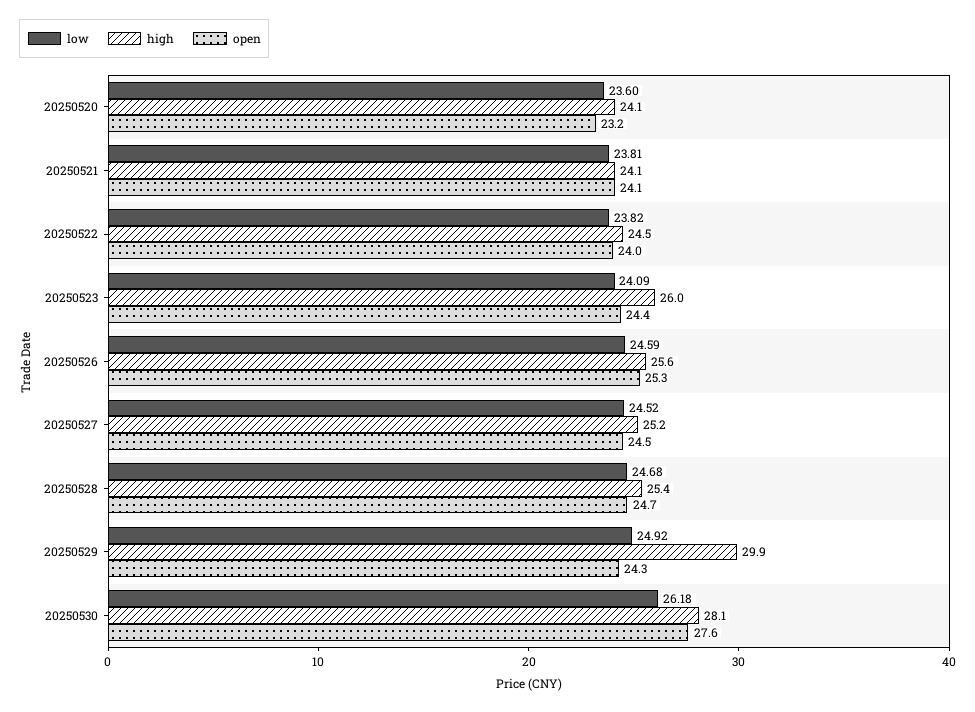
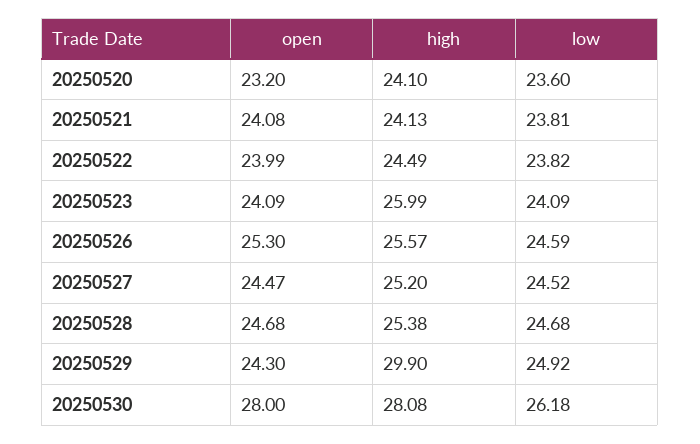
  {
    "low": {
      "20250520": 23.6,
      "20250521": 23.81,
      "20250522": 23.82,
      "20250523": 24.09,
      "20250526": 24.59,
      "20250527": 24.52,
      "20250528": 24.68,
      "20250529": 24.92,
      "20250530": 26.18
    },
    "high": {
      "20250520": 24.1,
      "20250521": 24.13,
      "20250522": 24.49,
      "20250523": 25.99,
      "20250526": 25.57,
      "20250527": 25.2,
      "20250528": 25.38,
      "20250529": 29.9,
      "20250530": 28.08
    },
    "open": {
      "20250520": 23.2,
      "20250521": 24.08,
      "20250522": 23.99,
-     "20250523": 24.4,
+     "20250523": 24.09,
      "20250526": 25.3,
      "20250527": 24.47,
      "20250528": 24.68,
      "20250529": 24.3,
-     "20250530": 27.6
+     "20250530": 28
    }
  }

